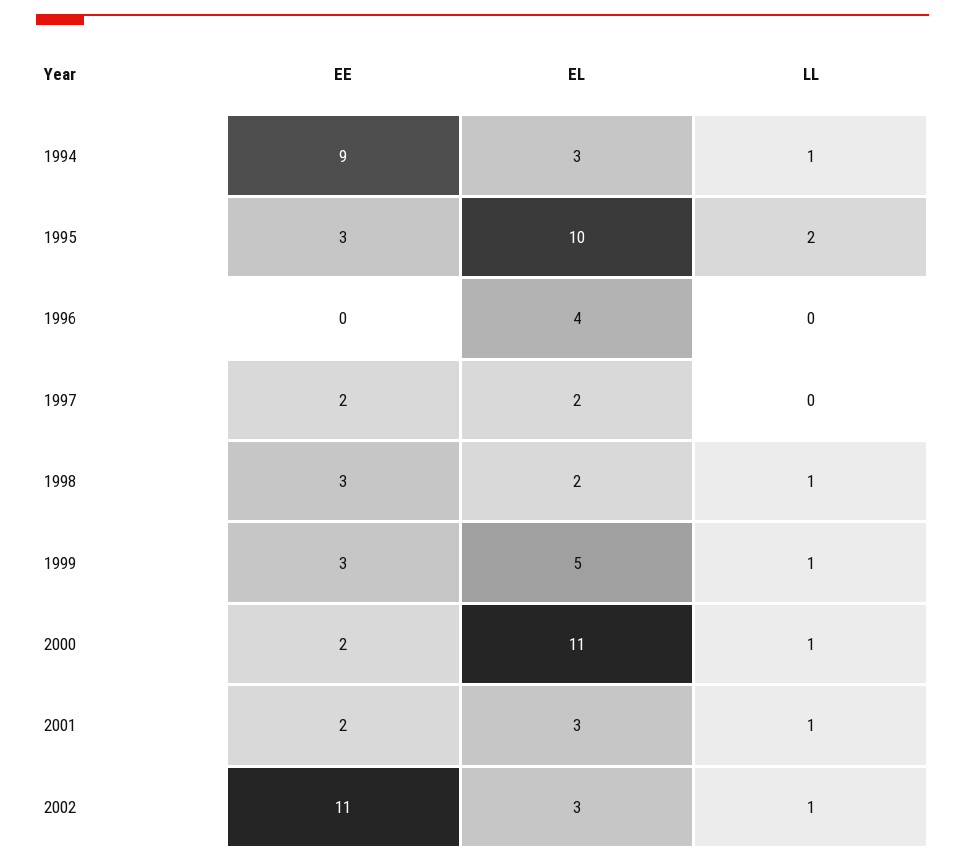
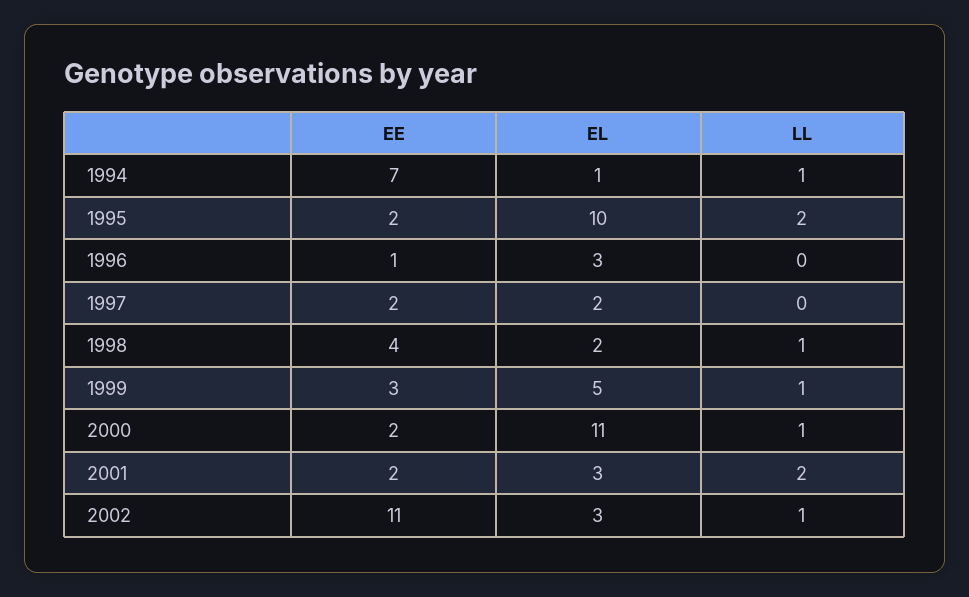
  {
    "EE": {
-     "1994": 9,
+     "1994": 7,
-     "1995": 3,
+     "1995": 2,
-     "1996": 0,
+     "1996": 1,
      "1997": 2,
-     "1998": 3,
+     "1998": 4,
      "1999": 3,
      "2000": 2,
      "2001": 2,
      "2002": 11
    },
    "EL": {
-     "1994": 3,
+     "1994": 1,
      "1995": 10,
-     "1996": 4,
+     "1996": 3,
      "1997": 2,
      "1998": 2,
      "1999": 5,
      "2000": 11,
      "2001": 3,
      "2002": 3
    },
    "LL": {
      "1994": 1,
      "1995": 2,
      "1996": 0,
      "1997": 0,
      "1998": 1,
      "1999": 1,
      "2000": 1,
-     "2001": 1,
+     "2001": 2,
      "2002": 1
    }
  }

